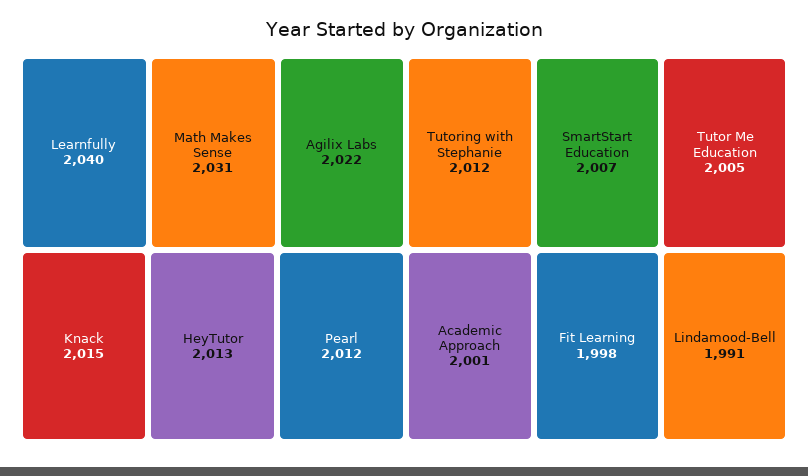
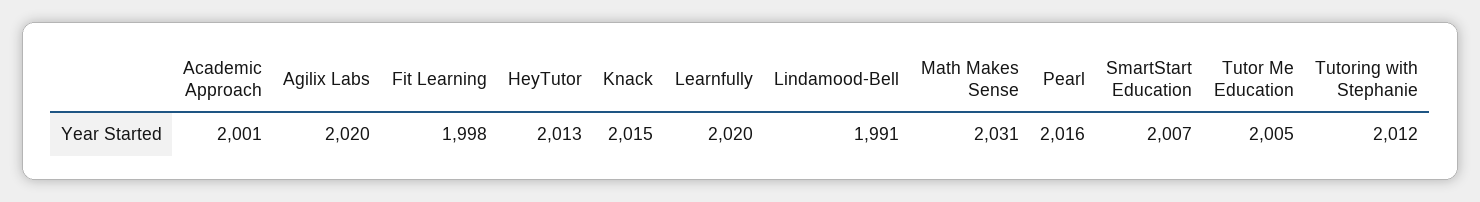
  {
-   "Learnfully": 2040,
+   "Learnfully": 2020,
    "Math Makes Sense": 2031,
-   "Agilix Labs": 2022,
+   "Agilix Labs": 2020,
    "Knack": 2015,
    "HeyTutor": 2013,
-   "Pearl": 2012,
+   "Pearl": 2016,
    "Tutoring with Stephanie": 2012,
    "SmartStart Education": 2007,
    "Tutor Me Education": 2005,
    "Academic Approach": 2001,
    "Fit Learning": 1998,
    "Lindamood-Bell": 1991
  }

